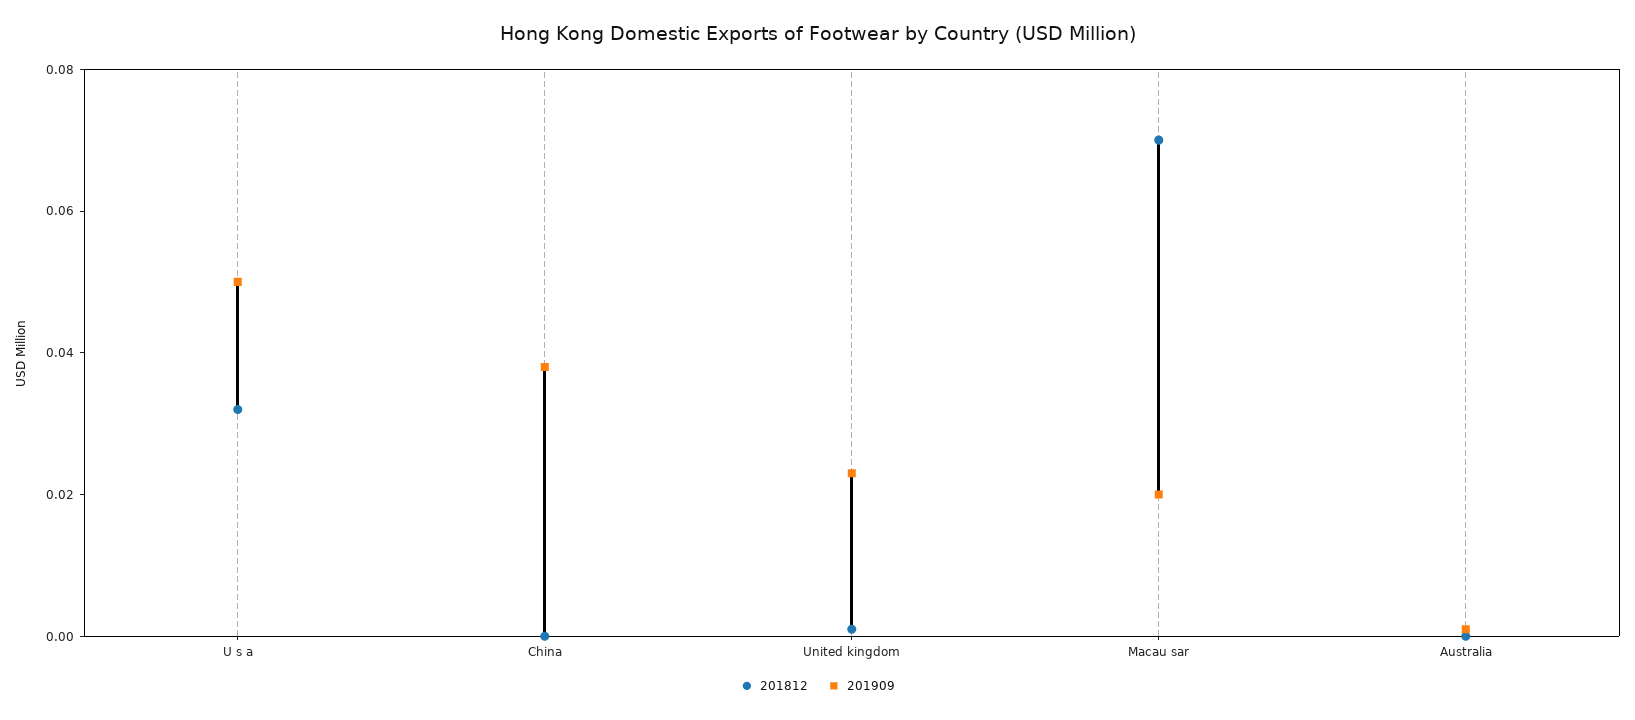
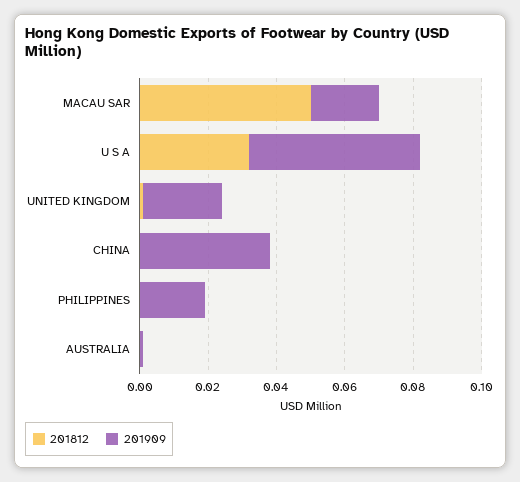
  {
    "201812": {
      "U s a": 0.03,
      "China": 0,
      "United kingdom": 0,
-     "Macau sar": 0.07,
+     "Macau sar": 0.05,
-     "Australia": 0
+     "Australia": 0,
+     "PHILIPPINES": 0
    },
    "201909": {
      "U s a": 0.05,
      "China": 0.04,
      "United kingdom": 0.025,
      "Macau sar": 0.02,
-     "Australia": 0
+     "Australia": 0,
+     "PHILIPPINES": 0.02
    }
  }

